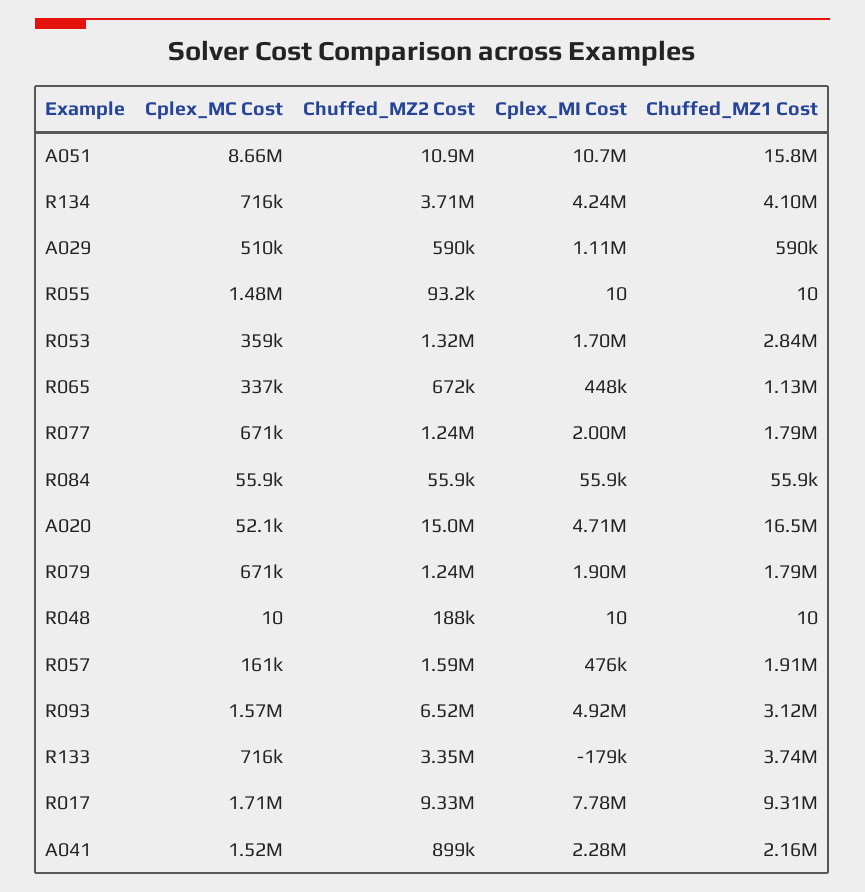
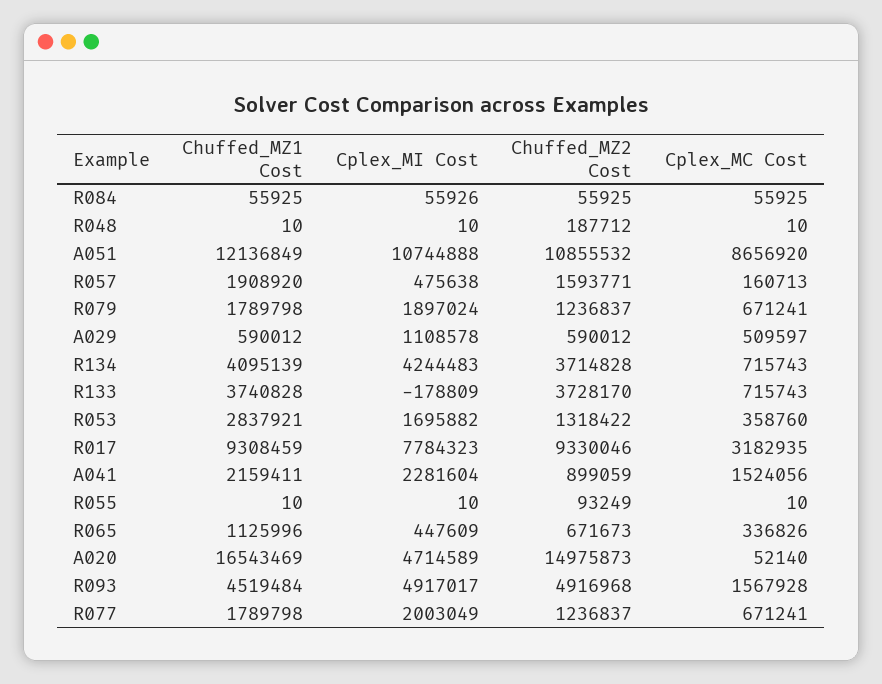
  {
    "Cplex_MC Cost": {
      "A051": 8656920,
      "R134": 715743,
      "A029": 509597,
-     "R055": 1480000,
+     "R055": 10,
      "R053": 358760,
      "R065": 336826,
      "R077": 671241,
      "R084": 55925,
      "A020": 52140,
      "R079": 671241,
      "R048": 10,
      "R057": 160713,
      "R093": 1567928,
      "R133": 715743,
-     "R017": 1710000,
+     "R017": 3182935,
      "A041": 1524056
    },
    "Chuffed_MZ2 Cost": {
      "A051": 10855532,
      "R134": 3714828,
      "A029": 590012,
      "R055": 93249,
      "R053": 1318422,
      "R065": 671673,
      "R077": 1236837,
      "R084": 55925,
      "A020": 14975873,
      "R079": 1236837,
      "R048": 187712,
      "R057": 1593771,
-     "R093": 6520000,
+     "R093": 4916968,
-     "R133": 3350000,
+     "R133": 3728170,
      "R017": 9330046,
      "A041": 899059
    },
    "Cplex_MI Cost": {
      "A051": 10744888,
      "R134": 4244483,
      "A029": 1108578,
      "R055": 10,
      "R053": 1695882,
      "R065": 447609,
      "R077": 2003049,
      "R084": 55926,
      "A020": 4714589,
      "R079": 1897024,
      "R048": 10,
      "R057": 475638,
      "R093": 4917017,
      "R133": -178809,
      "R017": 7784323,
      "A041": 2281604
    },
    "Chuffed_MZ1 Cost": {
-     "A051": 15800000,
+     "A051": 12136849,
      "R134": 4095139,
      "A029": 590012,
      "R055": 10,
      "R053": 2837921,
      "R065": 1125996,
      "R077": 1789798,
      "R084": 55925,
      "A020": 16543469,
      "R079": 1789798,
      "R048": 10,
      "R057": 1908920,
-     "R093": 3120000,
+     "R093": 4519484,
      "R133": 3740828,
      "R017": 9308459,
      "A041": 2159411
    }
  }

